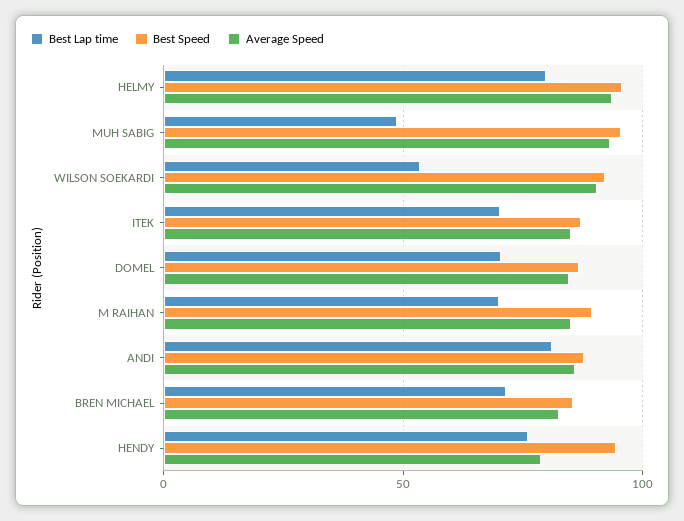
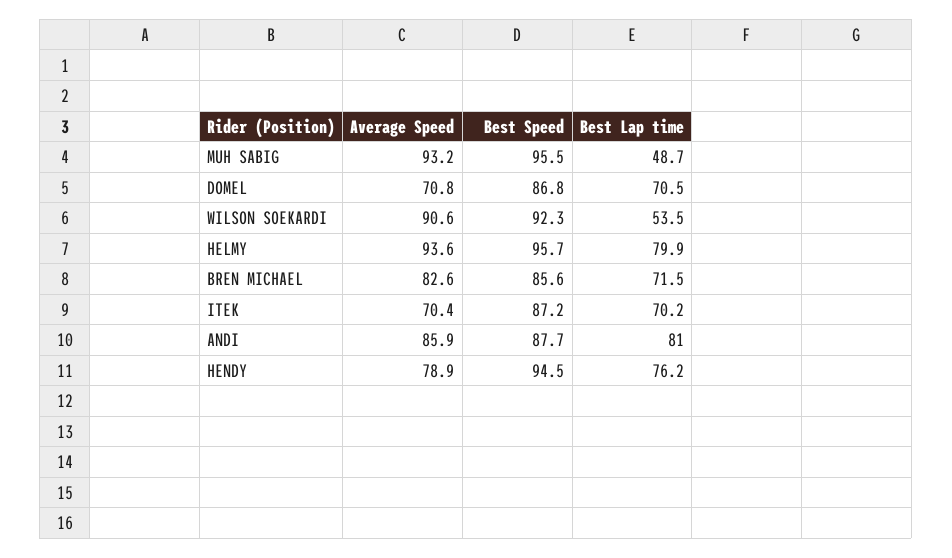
  {
    "Best Lap time": {
      "HELMY": 79.9,
      "MUH SABIG": 48.7,
      "WILSON SOEKARDI": 53.5,
      "ITEK": 70.2,
      "DOMEL": 70.5,
-     "M RAIHAN": 70,
      "ANDI": 81,
      "BREN MICHAEL": 71.5,
      "HENDY": 76.2
    },
    "Best Speed": {
      "HELMY": 95.7,
      "MUH SABIG": 95.5,
      "WILSON SOEKARDI": 92.3,
      "ITEK": 87.2,
      "DOMEL": 86.8,
-     "M RAIHAN": 90,
      "ANDI": 87.7,
      "BREN MICHAEL": 85.6,
      "HENDY": 94.5
    },
    "Average Speed": {
      "HELMY": 93.6,
      "MUH SABIG": 93.2,
      "WILSON SOEKARDI": 90.6,
-     "ITEK": 85,
+     "ITEK": 70.4,
-     "DOMEL": 85,
+     "DOMEL": 70.8,
-     "M RAIHAN": 85,
      "ANDI": 85.9,
      "BREN MICHAEL": 82.6,
      "HENDY": 78.9
    }
  }

